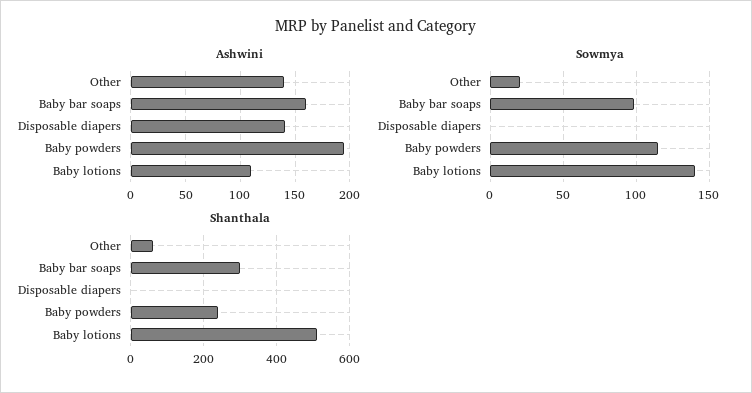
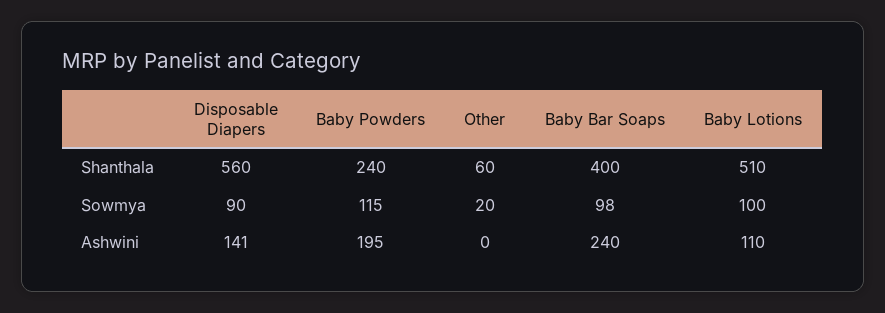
  {
    "Ashwini": {
-     "Other": 140,
+     "Other": 0,
-     "Baby bar soaps": 160,
+     "Baby bar soaps": 240,
      "Disposable diapers": 141,
      "Baby powders": 195,
      "Baby lotions": 110
    },
    "Sowmya": {
      "Other": 20,
      "Baby bar soaps": 98,
-     "Disposable diapers": 0,
+     "Disposable diapers": 90,
      "Baby powders": 115,
-     "Baby lotions": 140
+     "Baby lotions": 100
    },
    "Shanthala": {
      "Other": 60,
-     "Baby bar soaps": 300,
+     "Baby bar soaps": 400,
-     "Disposable diapers": 0,
+     "Disposable diapers": 560,
      "Baby powders": 240,
      "Baby lotions": 510
    }
  }

